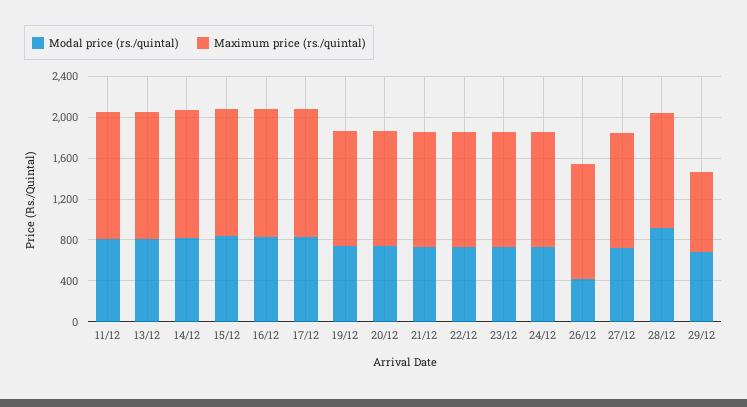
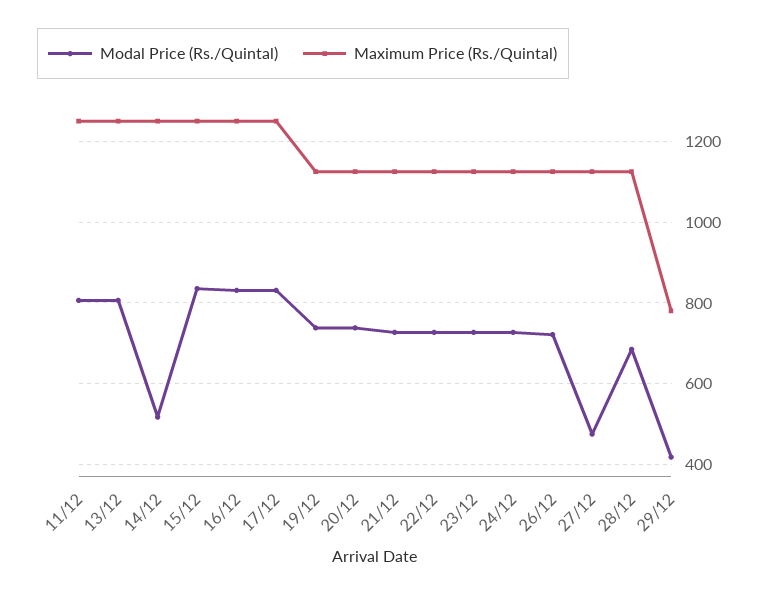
  {
    "Modal price (rs./quintal)": {
      "11/12": 800,
      "13/12": 800,
-     "14/12": 800,
+     "14/12": 520,
      "15/12": 840,
      "16/12": 840,
      "17/12": 840,
      "19/12": 740,
      "20/12": 740,
      "21/12": 720,
      "22/12": 720,
      "23/12": 720,
      "24/12": 720,
-     "26/12": 400,
+     "26/12": 720,
-     "27/12": 700,
+     "27/12": 480,
-     "28/12": 900,
+     "28/12": 680,
-     "29/12": 700
+     "29/12": 420
    },
    "Maximum price (rs./quintal)": {
      "11/12": 1260,
      "13/12": 1260,
      "14/12": 1260,
      "15/12": 1260,
      "16/12": 1260,
      "17/12": 1260,
      "19/12": 1120,
      "20/12": 1120,
      "21/12": 1120,
      "22/12": 1120,
      "23/12": 1120,
      "24/12": 1120,
      "26/12": 1120,
      "27/12": 1120,
      "28/12": 1120,
      "29/12": 780
    }
  }

